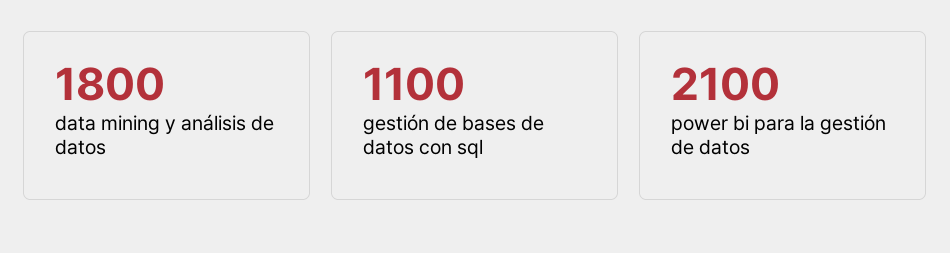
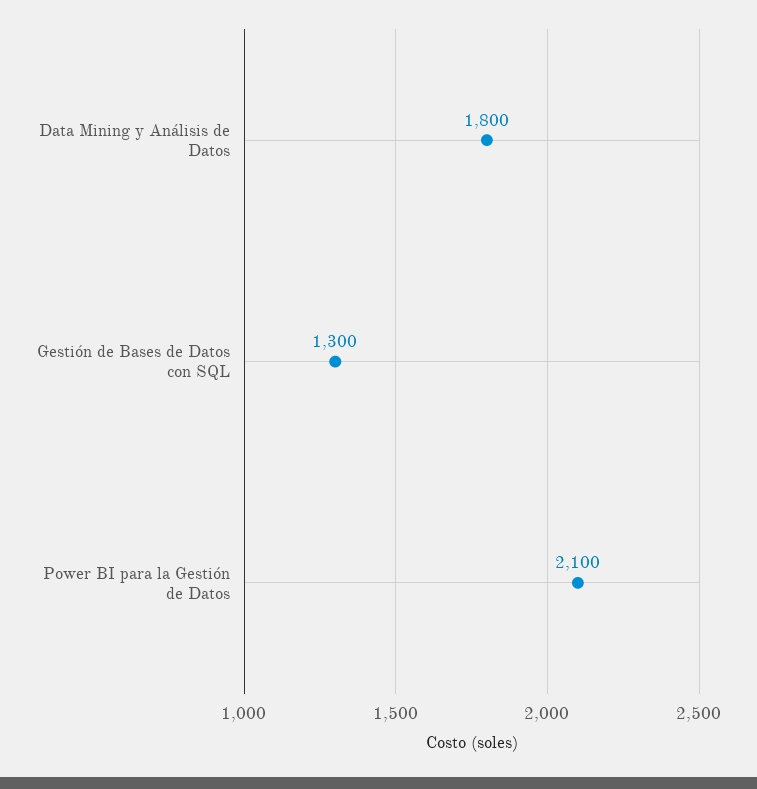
  {
    "data mining y análisis de datos": 1800,
-   "gestión de bases de datos con sql": 1100,
+   "gestión de bases de datos con sql": 1300,
    "power bi para la gestión de datos": 2100
  }

